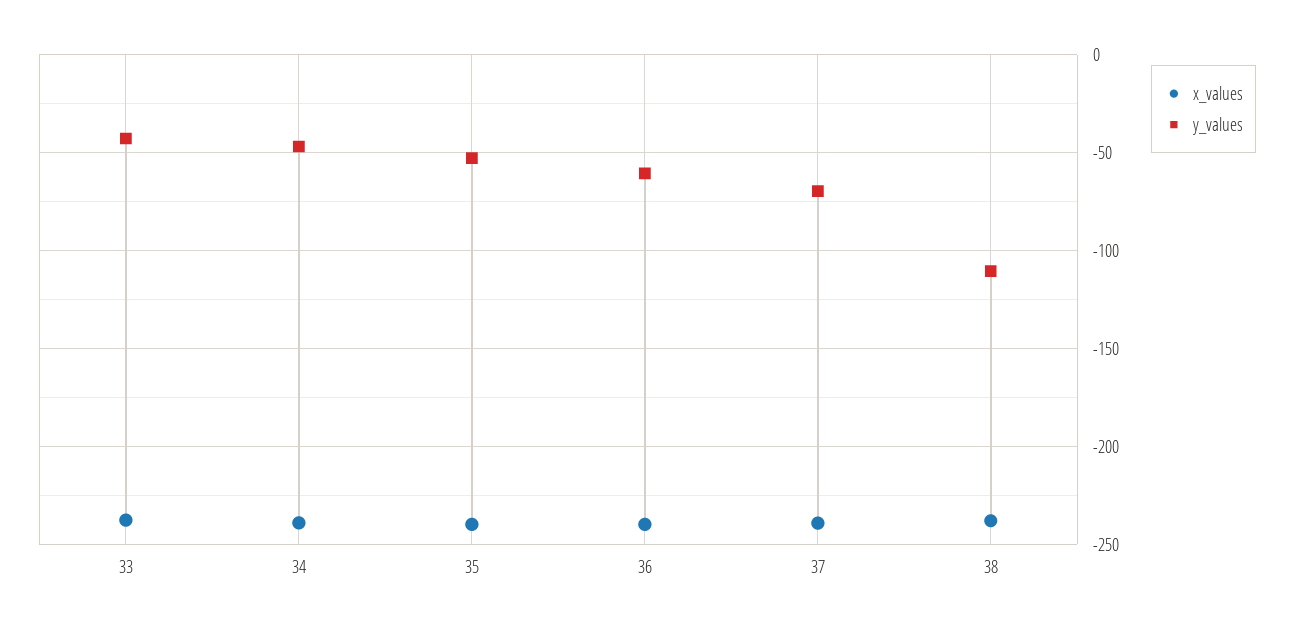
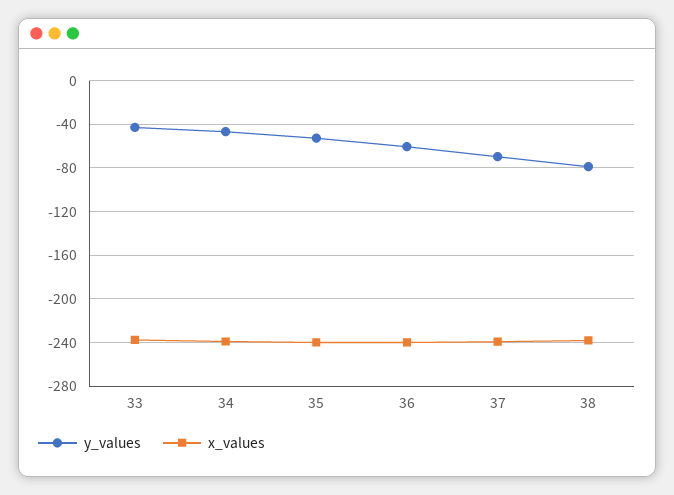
  {
    "x_values": {
      "33": -240,
      "34": -240,
      "35": -240,
      "36": -240,
      "37": -240,
      "38": -240
    },
    "y_values": {
      "33": -45,
      "34": -45,
      "35": -55,
      "36": -60,
      "37": -70,
-     "38": -110
+     "38": -80
    }
  }

